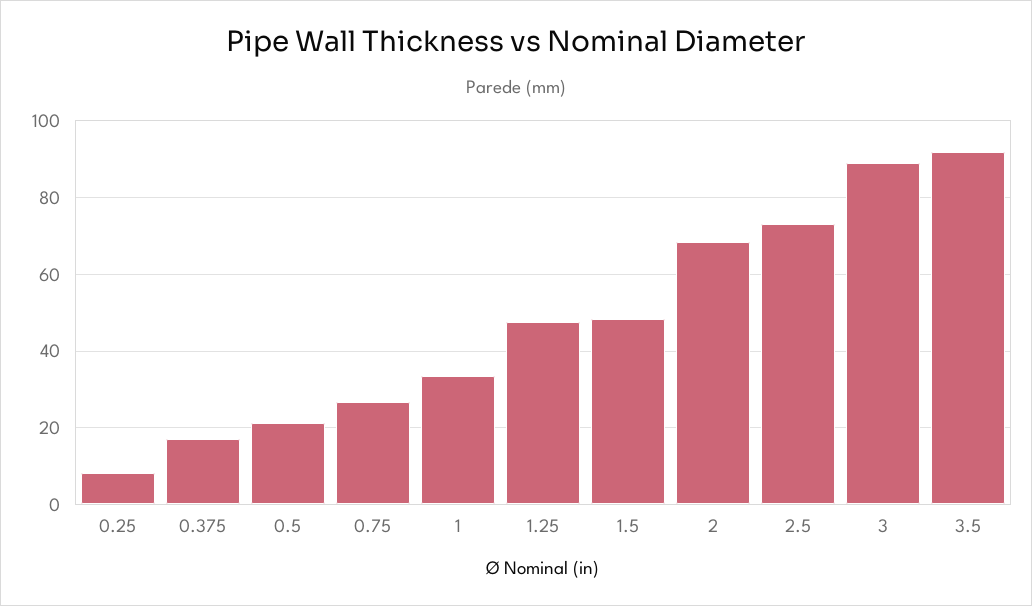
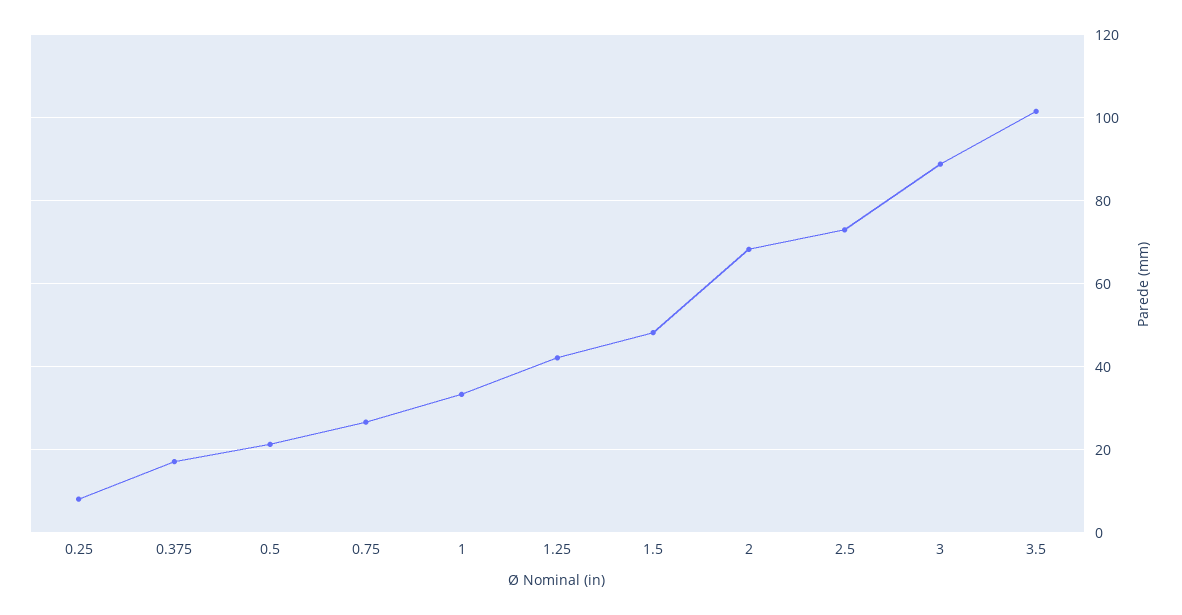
  {
    "0.25": 8,
    "0.375": 18,
    "0.5": 22,
    "0.75": 26,
    "1": 34,
-   "1.25": 48,
+   "1.25": 42,
    "1.5": 48,
    "2": 68,
    "2.5": 74,
    "3": 88,
-   "3.5": 92
+   "3.5": 102
  }

